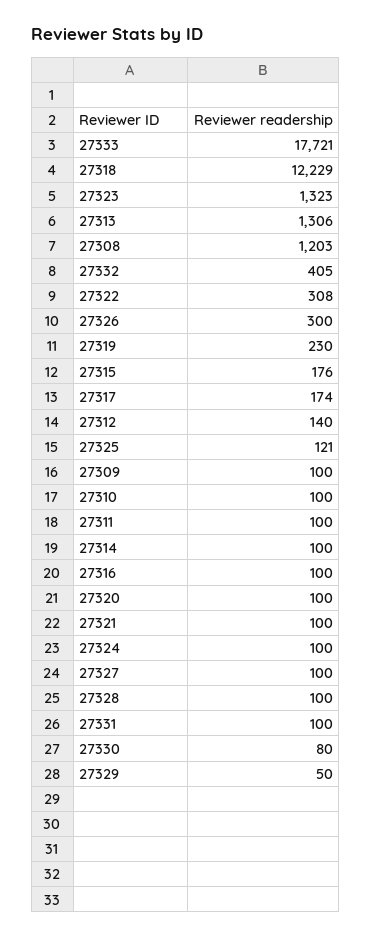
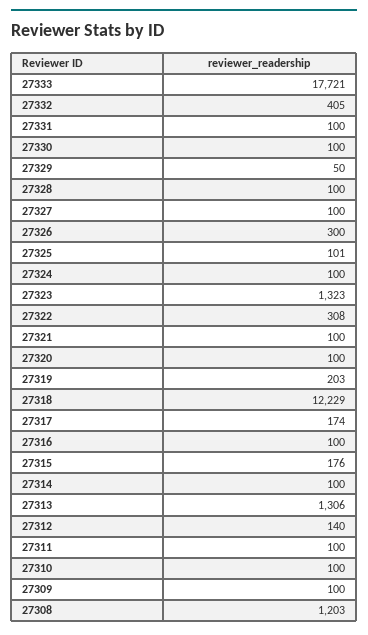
  {
    "27333": 17721,
    "27318": 12229,
    "27323": 1323,
    "27313": 1306,
    "27308": 1203,
    "27332": 405,
    "27322": 308,
    "27326": 300,
-   "27319": 230,
+   "27319": 203,
    "27315": 176,
    "27317": 174,
    "27312": 140,
-   "27325": 121,
+   "27325": 101,
    "27309": 100,
    "27310": 100,
    "27311": 100,
    "27314": 100,
    "27316": 100,
    "27320": 100,
    "27321": 100,
    "27324": 100,
    "27327": 100,
    "27328": 100,
    "27331": 100,
-   "27330": 80,
+   "27330": 100,
    "27329": 50
  }

